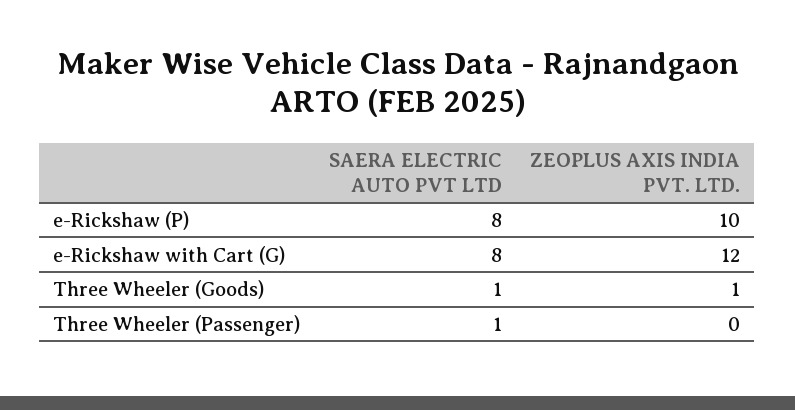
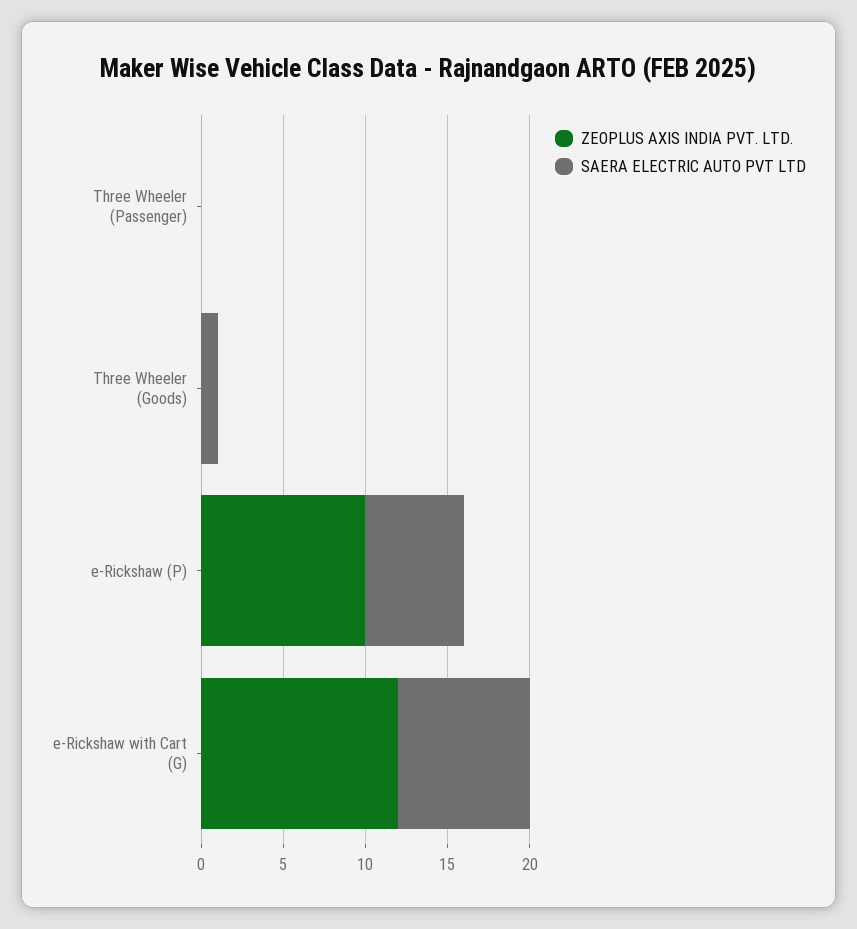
  {
    "SAERA ELECTRIC AUTO PVT LTD": {
-     "e-Rickshaw (P)": 8,
+     "e-Rickshaw (P)": 6,
      "e-Rickshaw with Cart (G)": 8,
      "Three Wheeler (Goods)": 1,
-     "Three Wheeler (Passenger)": 1
+     "Three Wheeler (Passenger)": 0
    },
    "ZEOPLUS AXIS INDIA PVT. LTD.": {
      "e-Rickshaw (P)": 10,
      "e-Rickshaw with Cart (G)": 12,
-     "Three Wheeler (Goods)": 1,
+     "Three Wheeler (Goods)": 0,
      "Three Wheeler (Passenger)": 0
    }
  }

